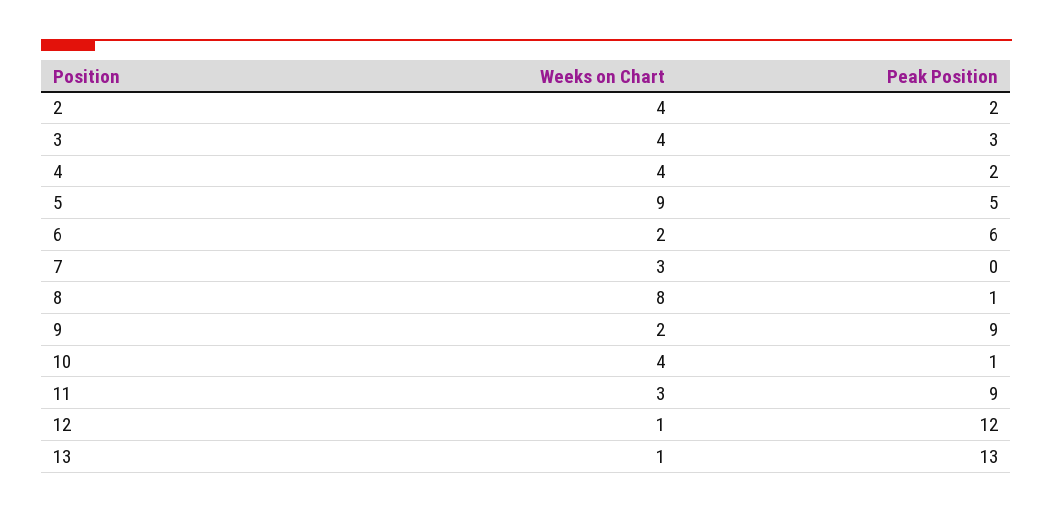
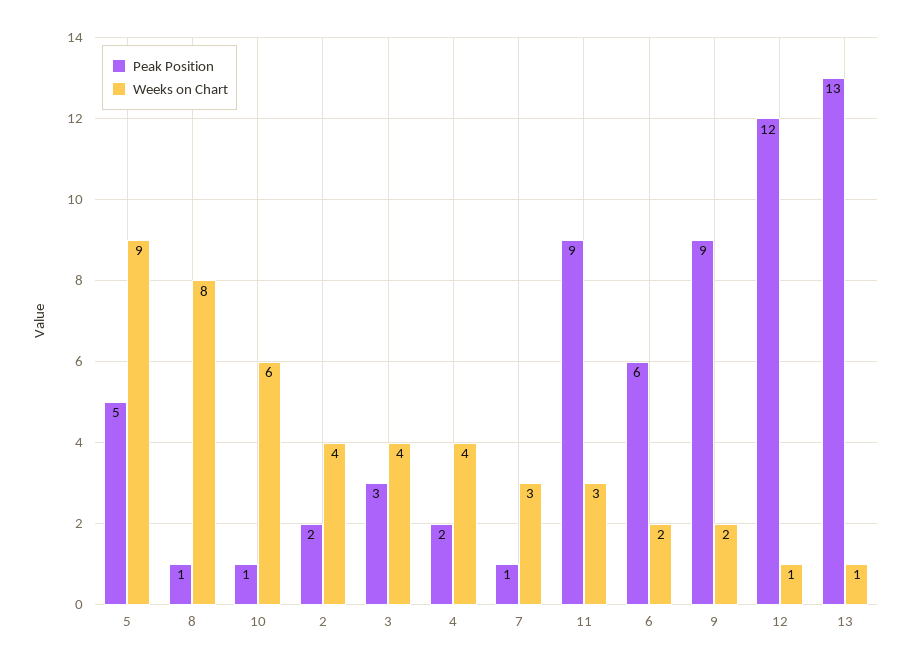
  {
    "Weeks on Chart": {
      "2": 4,
      "3": 4,
      "4": 4,
      "5": 9,
      "6": 2,
      "7": 3,
      "8": 8,
      "9": 2,
-     "10": 4,
+     "10": 6,
      "11": 3,
      "12": 1,
      "13": 1
    },
    "Peak Position": {
      "2": 2,
      "3": 3,
      "4": 2,
      "5": 5,
      "6": 6,
-     "7": 0,
+     "7": 1,
      "8": 1,
      "9": 9,
      "10": 1,
      "11": 9,
      "12": 12,
      "13": 13
    }
  }

